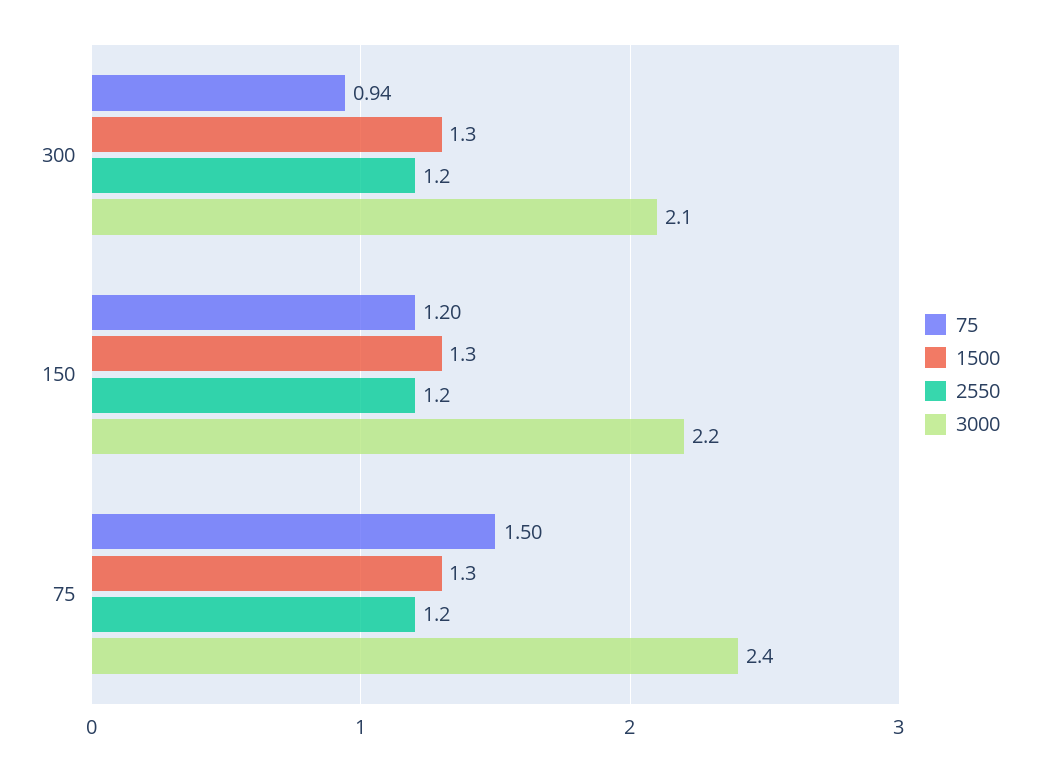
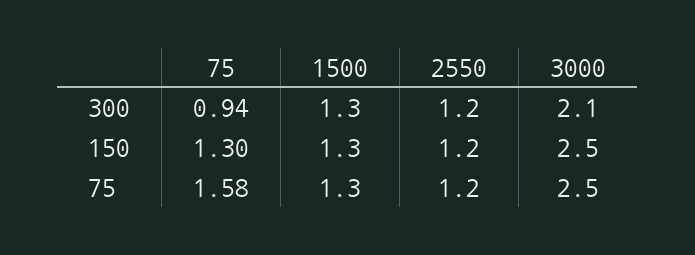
  {
    "75": {
      "300": 0.94,
-     "150": 1.2,
+     "150": 1.3,
-     "75": 1.5
+     "75": 1.58
    },
    "1500": {
      "300": 1.3,
      "150": 1.3,
      "75": 1.3
    },
    "2550": {
      "300": 1.2,
      "150": 1.2,
      "75": 1.2
    },
    "3000": {
      "300": 2.1,
-     "150": 2.2,
+     "150": 2.5,
-     "75": 2.4
+     "75": 2.5
    }
  }

